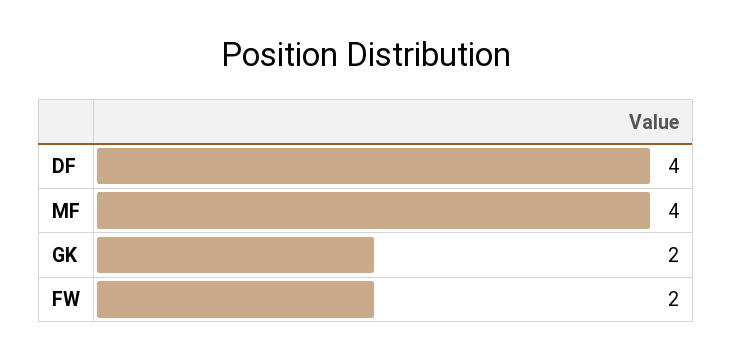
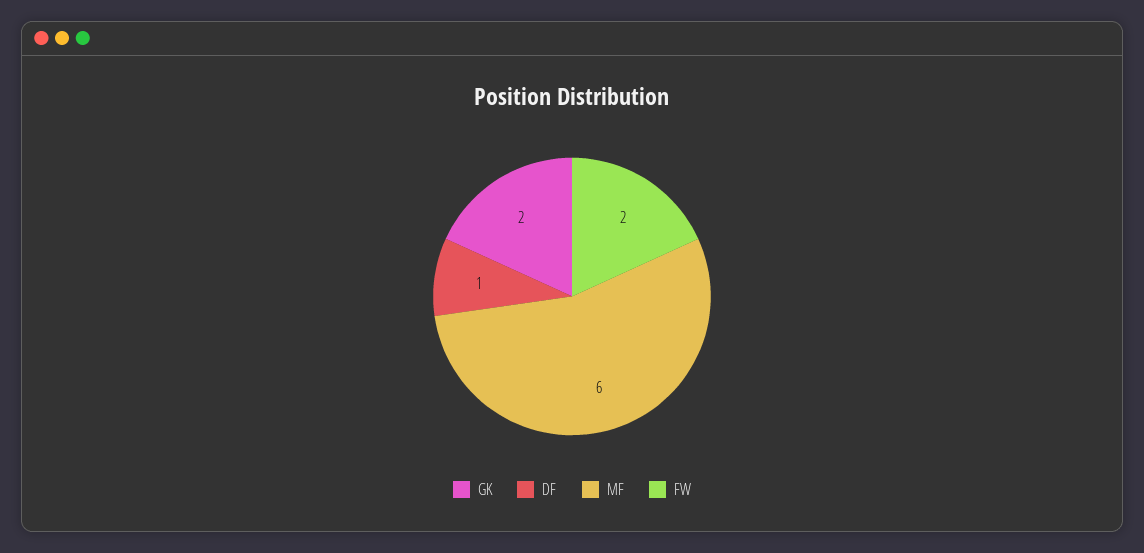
  {
-   "DF": 4,
+   "DF": 1,
-   "MF": 4,
+   "MF": 6,
    "GK": 2,
    "FW": 2
  }

